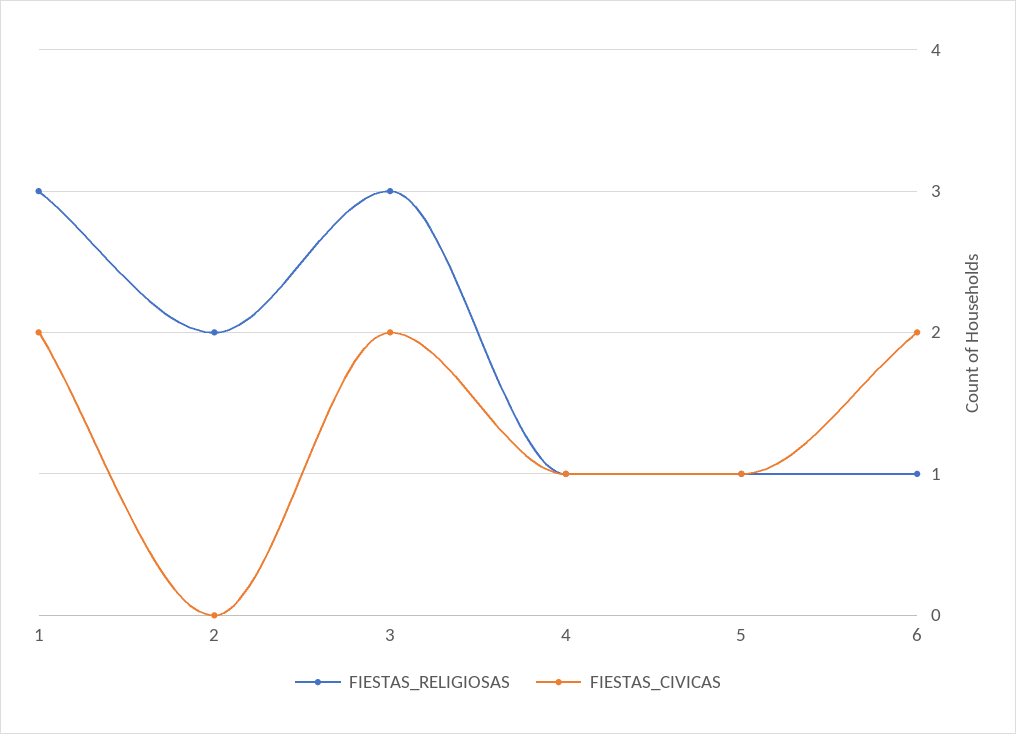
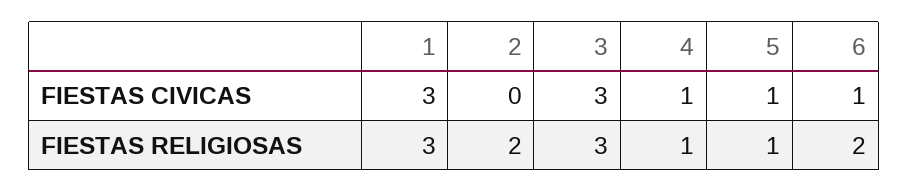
  {
    "FIESTAS_RELIGIOSAS": {
      "1": 3,
      "2": 2,
      "3": 3,
      "4": 1,
      "5": 1,
-     "6": 1
+     "6": 2
    },
    "FIESTAS_CIVICAS": {
-     "1": 2,
+     "1": 3,
      "2": 0,
-     "3": 2,
+     "3": 3,
      "4": 1,
      "5": 1,
-     "6": 2
+     "6": 1
    }
  }

